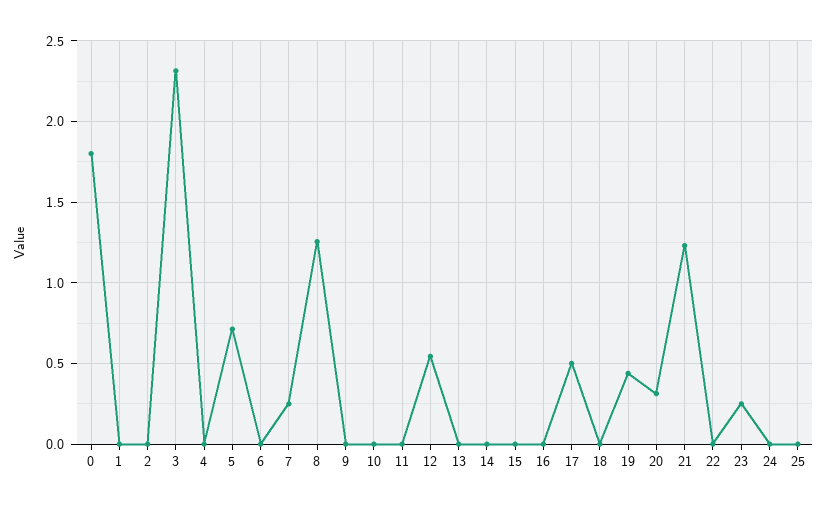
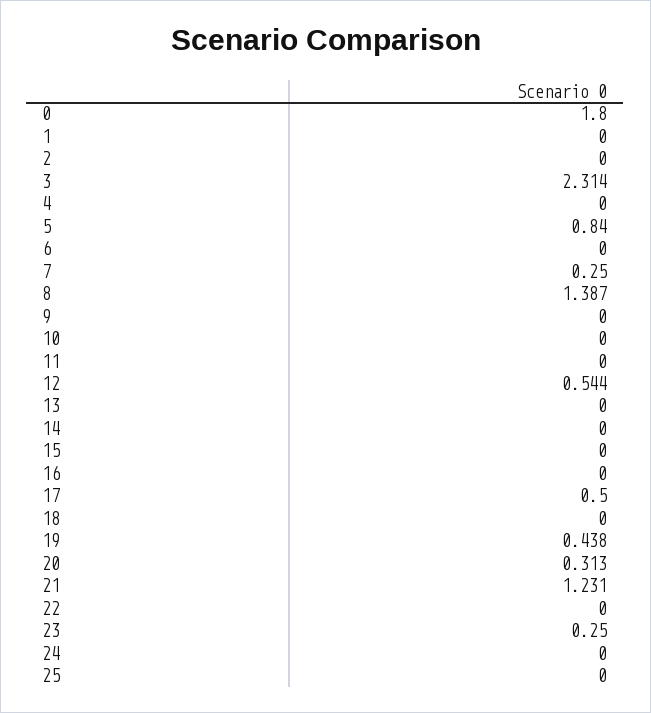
  {
    "0": 1.8,
    "1": 0,
    "2": 0,
    "3": 2.314,
    "4": 0,
-   "5": 0.7,
+   "5": 0.84,
    "6": 0,
    "7": 0.25,
-   "8": 1.25,
+   "8": 1.387,
    "9": 0,
    "10": 0,
    "11": 0,
    "12": 0.544,
    "13": 0,
    "14": 0,
    "15": 0,
    "16": 0,
    "17": 0.5,
    "18": 0,
    "19": 0.438,
    "20": 0.313,
    "21": 1.231,
    "22": 0,
    "23": 0.25,
    "24": 0,
    "25": 0
  }

